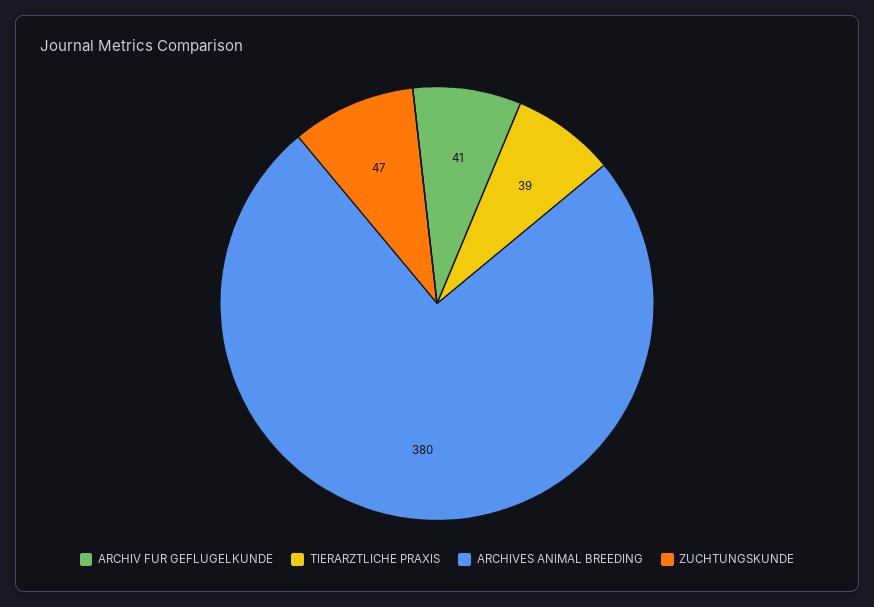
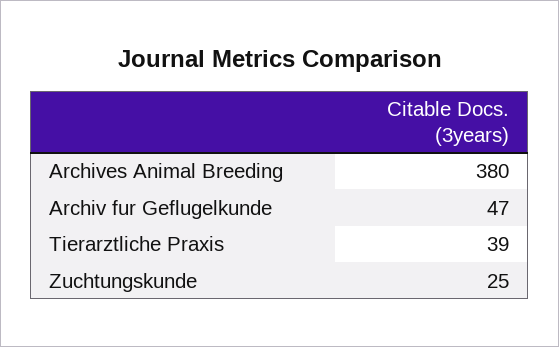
  {
-   "ARCHIV FUR GEFLUGELKUNDE": 41,
+   "ARCHIV FUR GEFLUGELKUNDE": 47,
    "TIERARZTLICHE PRAXIS": 39,
    "ARCHIVES ANIMAL BREEDING": 380,
-   "ZUCHTUNGSKUNDE": 47
+   "ZUCHTUNGSKUNDE": 25
  }

